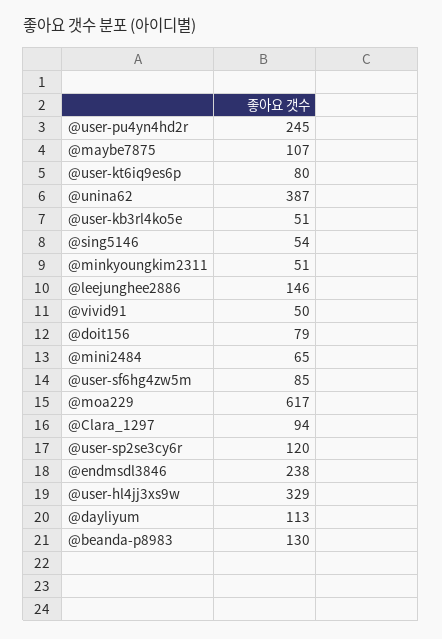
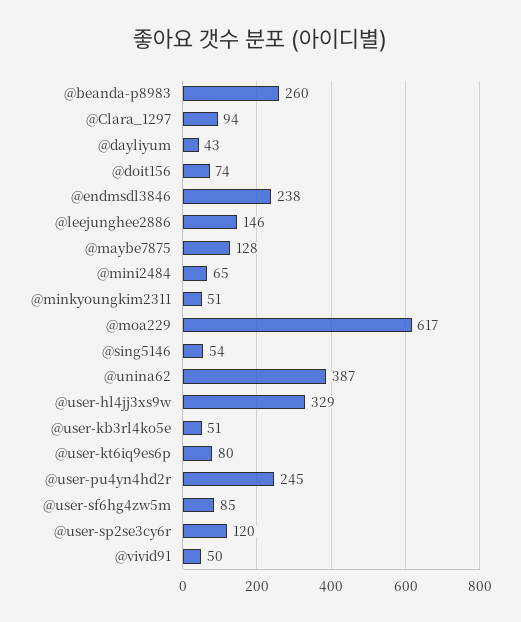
  {
    "@user-pu4yn4hd2r": 245,
-   "@maybe7875": 107,
+   "@maybe7875": 128,
    "@user-kt6iq9es6p": 80,
    "@unina62": 387,
    "@user-kb3rl4ko5e": 51,
    "@sing5146": 54,
    "@minkyoungkim2311": 51,
    "@leejunghee2886": 146,
    "@vivid91": 50,
-   "@doit156": 79,
+   "@doit156": 74,
    "@mini2484": 65,
    "@user-sf6hg4zw5m": 85,
    "@moa229": 617,
    "@Clara_1297": 94,
    "@user-sp2se3cy6r": 120,
    "@endmsdl3846": 238,
    "@user-hl4jj3xs9w": 329,
-   "@dayliyum": 113,
+   "@dayliyum": 43,
-   "@beanda-p8983": 130
+   "@beanda-p8983": 260
  }

